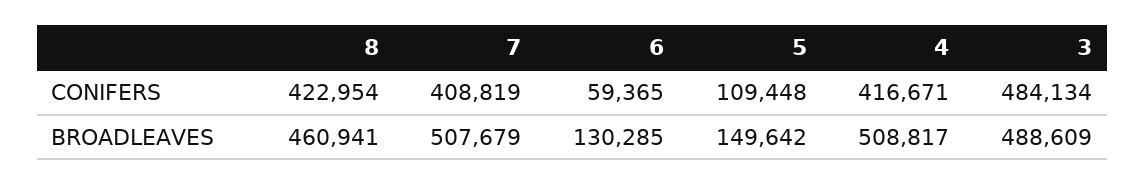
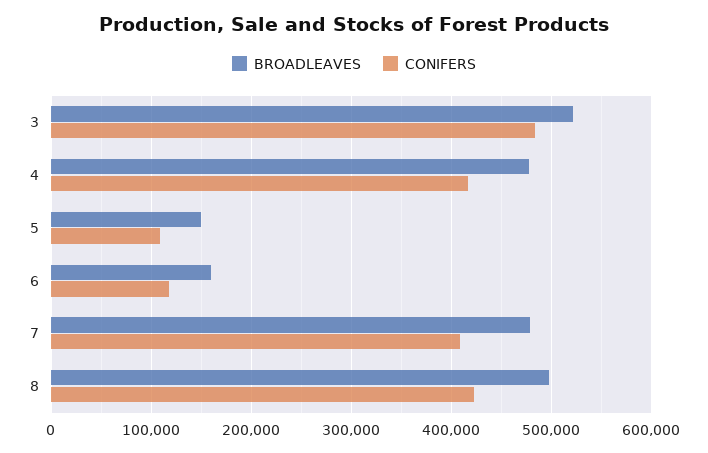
  {
    "CONIFERS": {
      "8": 422954,
      "7": 408819,
-     "6": 59365,
+     "6": 120000,
      "5": 109448,
      "4": 416671,
      "3": 484134
    },
    "BROADLEAVES": {
-     "8": 460941,
+     "8": 500000,
-     "7": 507679,
+     "7": 480000,
-     "6": 130285,
+     "6": 160000,
      "5": 149642,
-     "4": 508817,
+     "4": 480000,
-     "3": 488609
+     "3": 520000
    }
  }

